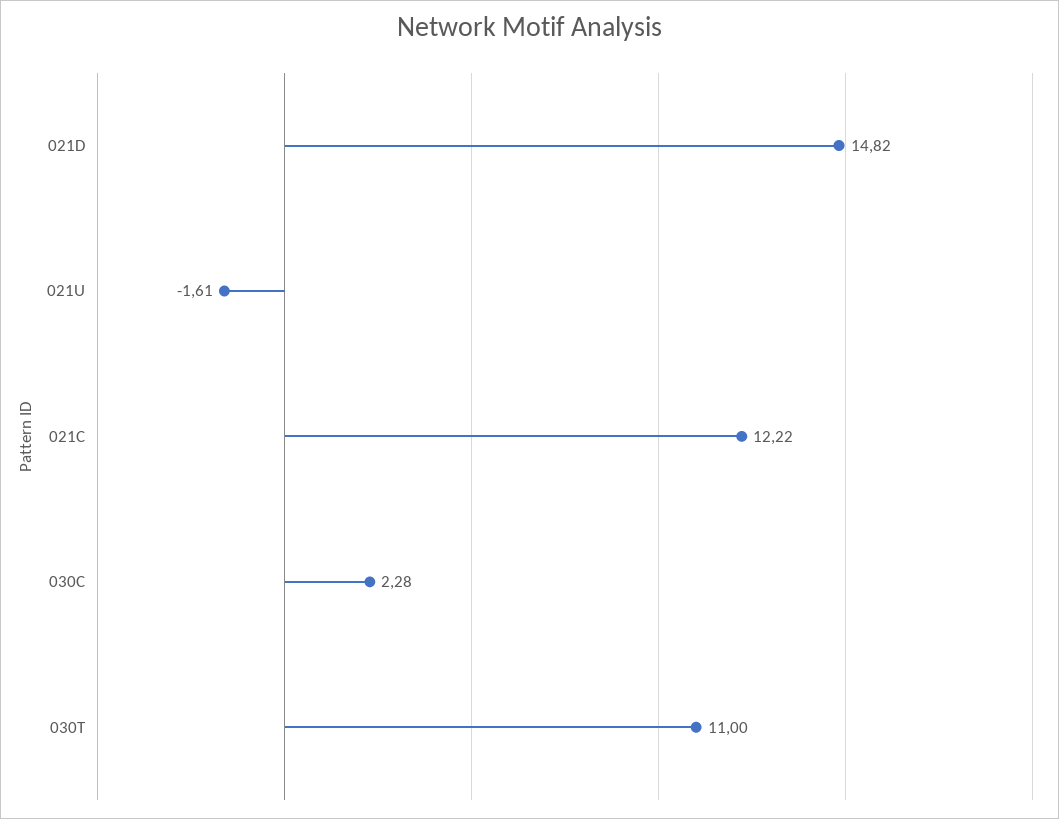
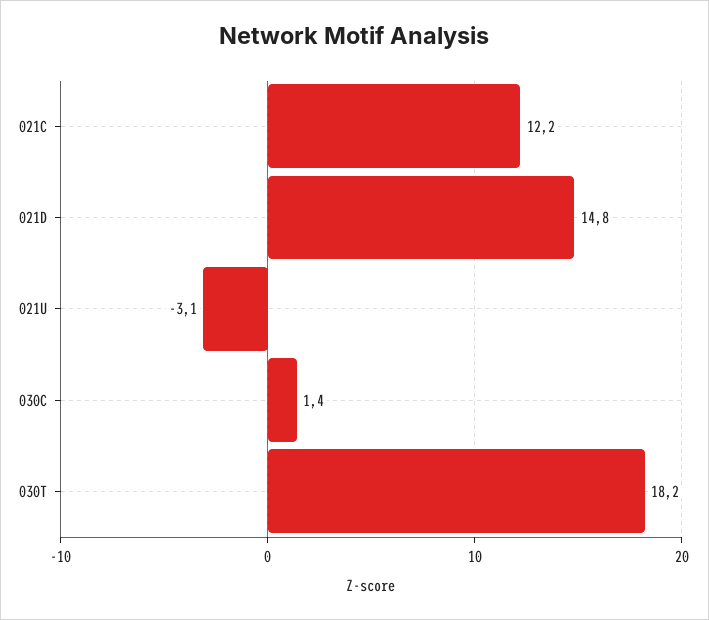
  {
    "021D": 14.82,
-   "021U": -1.61,
+   "021U": -3.1,
    "021C": 12.22,
-   "030C": 2.28,
+   "030C": 1.4,
-   "030T": 11
+   "030T": 18.2
  }

